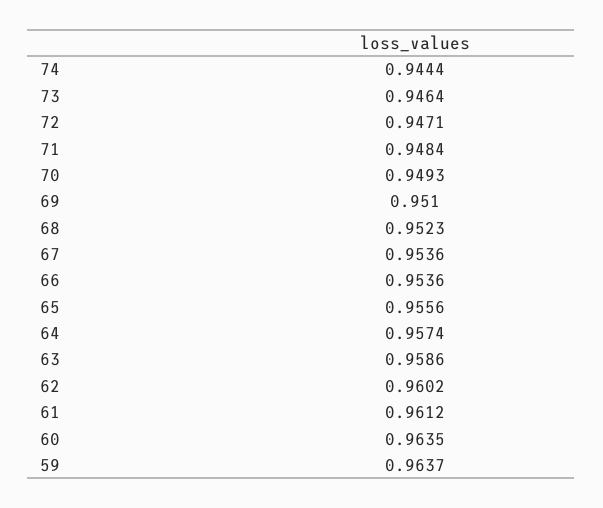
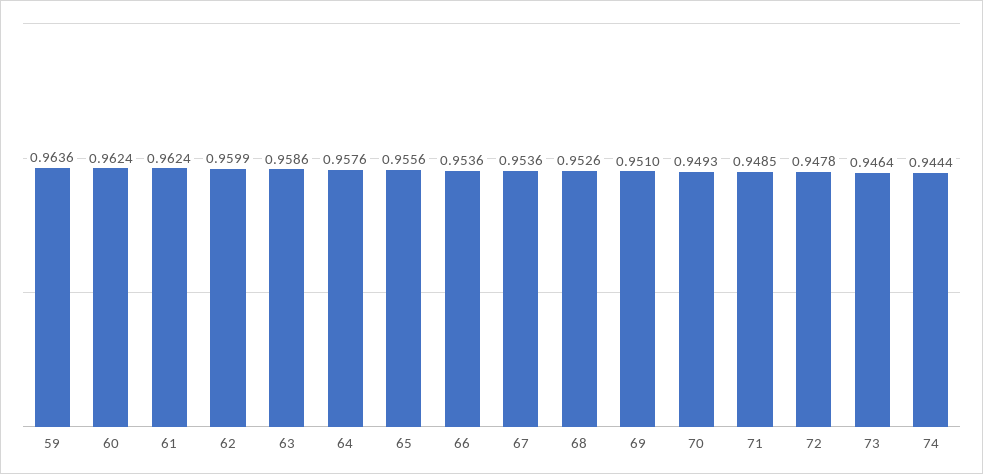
  {
    "74": 0.9444,
    "73": 0.9464,
-   "72": 0.9471,
+   "72": 0.9478,
-   "71": 0.9484,
+   "71": 0.9485,
    "70": 0.9493,
    "69": 0.951,
-   "68": 0.9523,
+   "68": 0.9526,
    "67": 0.9536,
    "66": 0.9536,
    "65": 0.9556,
-   "64": 0.9574,
+   "64": 0.9576,
    "63": 0.9586,
-   "62": 0.9602,
+   "62": 0.9599,
-   "61": 0.9612,
+   "61": 0.9624,
-   "60": 0.9635,
+   "60": 0.9624,
-   "59": 0.9637
+   "59": 0.9636
  }

